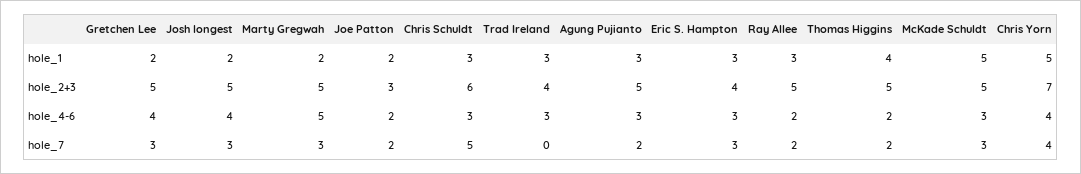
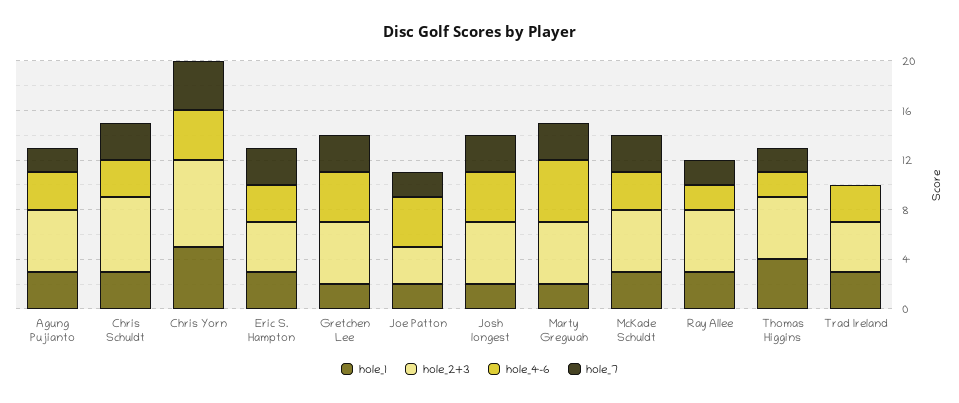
  {
    "hole_1": {
      "Gretchen Lee": 2,
      "Josh longest": 2,
      "Marty Gregwah": 2,
      "Joe Patton": 2,
      "Chris Schuldt": 3,
      "Trad Ireland": 3,
      "Agung Pujianto": 3,
      "Eric S. Hampton": 3,
      "Ray Allee": 3,
      "Thomas Higgins": 4,
-     "McKade Schuldt": 5,
+     "McKade Schuldt": 3,
      "Chris Yorn": 5
    },
    "hole_2+3": {
      "Gretchen Lee": 5,
      "Josh longest": 5,
      "Marty Gregwah": 5,
      "Joe Patton": 3,
      "Chris Schuldt": 6,
      "Trad Ireland": 4,
      "Agung Pujianto": 5,
      "Eric S. Hampton": 4,
      "Ray Allee": 5,
      "Thomas Higgins": 5,
      "McKade Schuldt": 5,
      "Chris Yorn": 7
    },
    "hole_4-6": {
      "Gretchen Lee": 4,
      "Josh longest": 4,
      "Marty Gregwah": 5,
-     "Joe Patton": 2,
+     "Joe Patton": 4,
      "Chris Schuldt": 3,
      "Trad Ireland": 3,
      "Agung Pujianto": 3,
      "Eric S. Hampton": 3,
      "Ray Allee": 2,
      "Thomas Higgins": 2,
      "McKade Schuldt": 3,
      "Chris Yorn": 4
    },
    "hole_7": {
      "Gretchen Lee": 3,
      "Josh longest": 3,
      "Marty Gregwah": 3,
      "Joe Patton": 2,
-     "Chris Schuldt": 5,
+     "Chris Schuldt": 3,
      "Trad Ireland": 0,
      "Agung Pujianto": 2,
      "Eric S. Hampton": 3,
      "Ray Allee": 2,
      "Thomas Higgins": 2,
      "McKade Schuldt": 3,
      "Chris Yorn": 4
    }
  }

